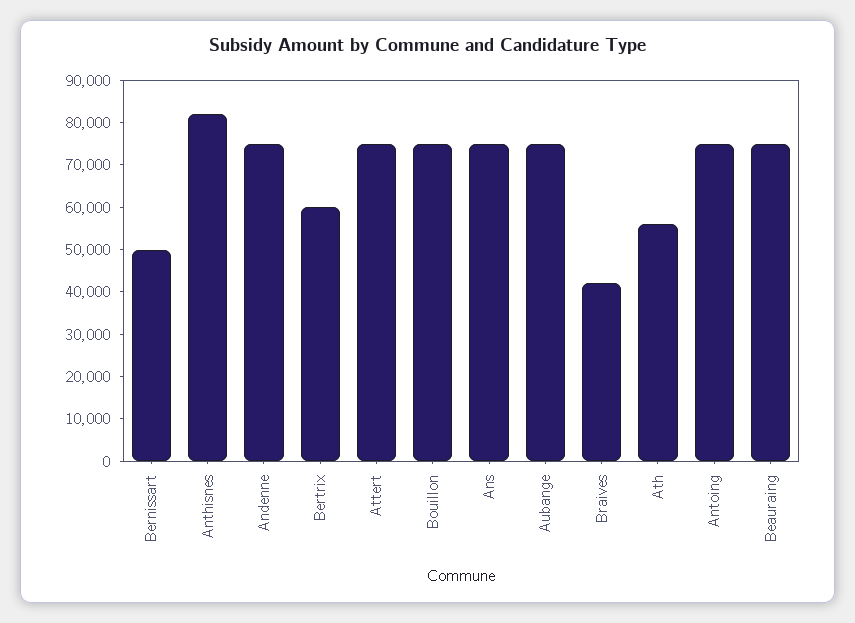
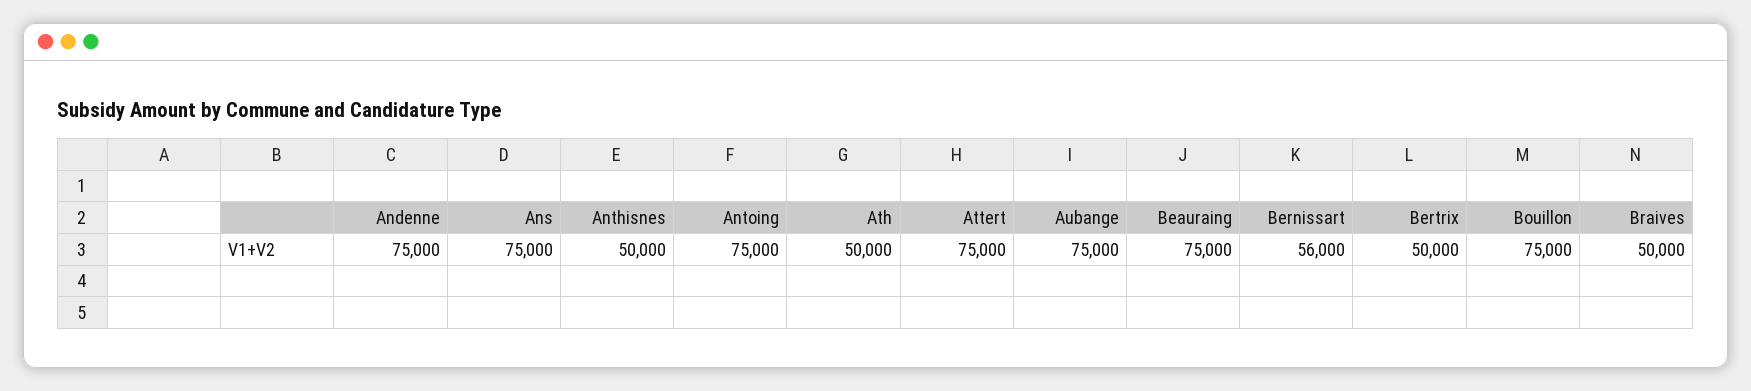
  {
-   "Bernissart": 50000,
+   "Bernissart": 56000,
-   "Anthisnes": 82000,
+   "Anthisnes": 50000,
    "Andenne": 75000,
-   "Bertrix": 60000,
+   "Bertrix": 50000,
    "Attert": 75000,
    "Bouillon": 75000,
    "Ans": 75000,
    "Aubange": 75000,
-   "Braives": 42000,
+   "Braives": 50000,
-   "Ath": 56000,
+   "Ath": 50000,
    "Antoing": 75000,
    "Beauraing": 75000
  }

